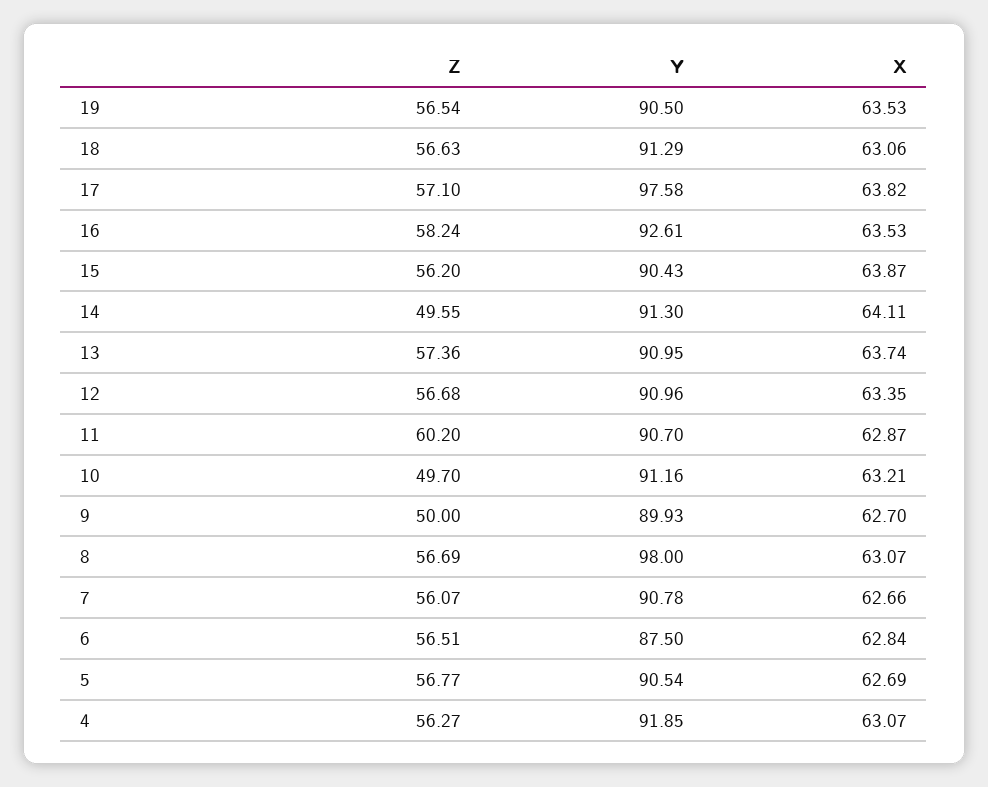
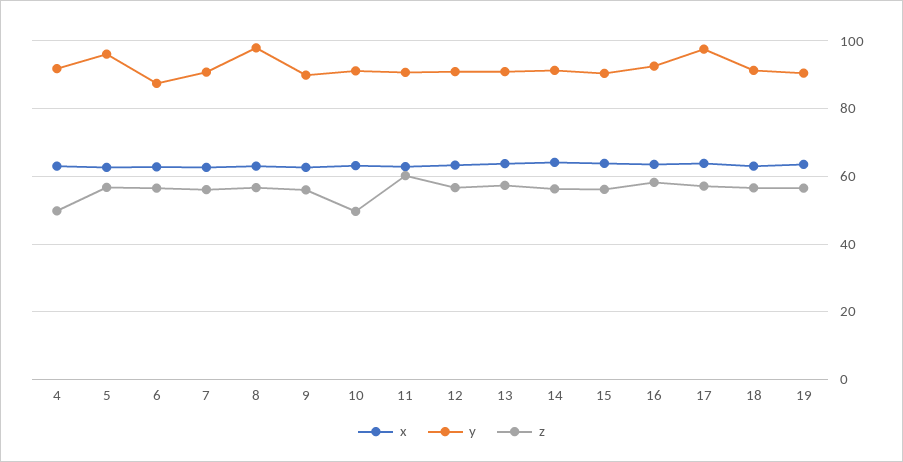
  {
    "Z": {
      "19": 56.54,
      "18": 56.63,
      "17": 57.1,
      "16": 58.24,
      "15": 56.2,
-     "14": 49.55,
+     "14": 56,
      "13": 57.36,
      "12": 56.68,
      "11": 60.2,
      "10": 49.7,
-     "9": 50,
+     "9": 56,
      "8": 56.69,
      "7": 56.07,
      "6": 56.51,
      "5": 56.77,
-     "4": 56.27
+     "4": 50
    },
    "Y": {
      "19": 90.5,
      "18": 91.29,
      "17": 97.58,
      "16": 92.61,
      "15": 90.43,
      "14": 91.3,
      "13": 90.95,
      "12": 90.96,
      "11": 90.7,
      "10": 91.16,
      "9": 89.93,
      "8": 98,
      "7": 90.78,
      "6": 87.5,
-     "5": 90.54,
+     "5": 96,
      "4": 91.85
    },
    "X": {
      "19": 63.53,
      "18": 63.06,
      "17": 63.82,
      "16": 63.53,
      "15": 63.87,
      "14": 64.11,
      "13": 63.74,
      "12": 63.35,
      "11": 62.87,
      "10": 63.21,
      "9": 62.7,
      "8": 63.07,
      "7": 62.66,
      "6": 62.84,
      "5": 62.69,
      "4": 63.07
    }
  }

